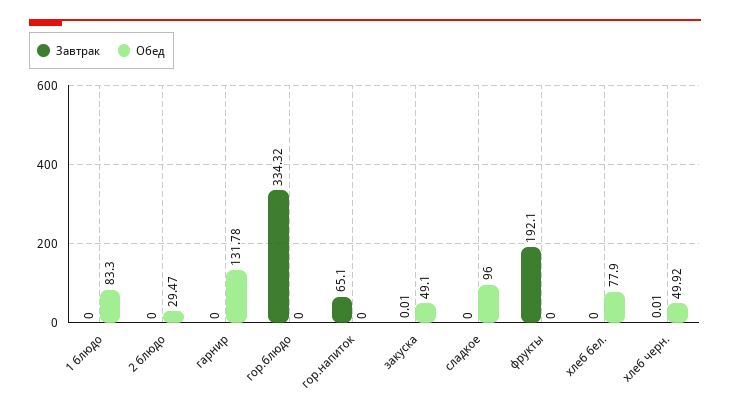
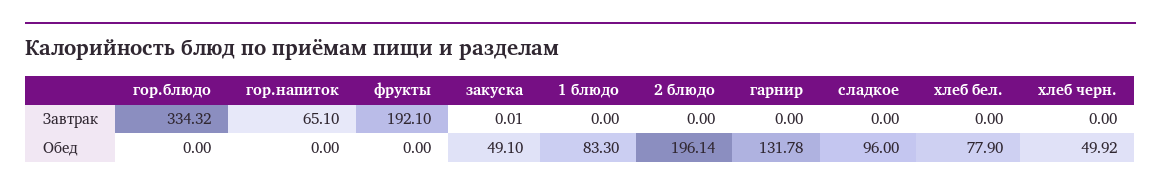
  {
    "Завтрак": {
      "1 блюдо": 0,
      "2 блюдо": 0,
      "гарнир": 0,
      "гор.блюдо": 334.32,
      "гор.напиток": 65.1,
      "закуска": 0.01,
      "сладкое": 0,
      "фрукты": 192.1,
      "хлеб бел.": 0,
-     "хлеб черн.": 0.01
+     "хлеб черн.": 0
    },
    "Обед": {
      "1 блюдо": 83.3,
-     "2 блюдо": 29.47,
+     "2 блюдо": 196.14,
      "гарнир": 131.78,
      "гор.блюдо": 0,
      "гор.напиток": 0,
      "закуска": 49.1,
      "сладкое": 96,
      "фрукты": 0,
      "хлеб бел.": 77.9,
      "хлеб черн.": 49.92
    }
  }

